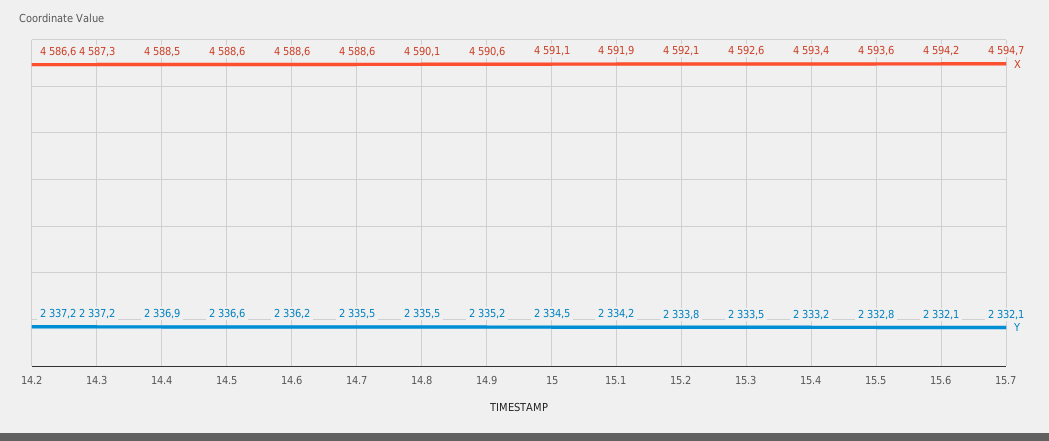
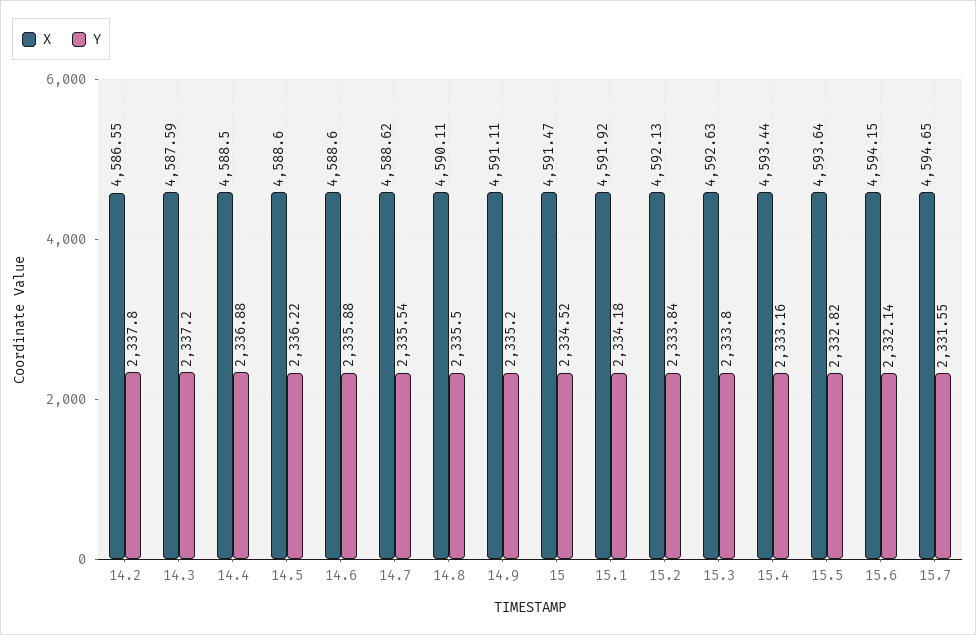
  {
    "X": {
      "14.2": 4586.55,
-     "14.3": 4587.3,
+     "14.3": 4587.59,
      "14.4": 4588.5,
      "14.5": 4588.6,
      "14.6": 4588.6,
      "14.7": 4588.62,
      "14.8": 4590.11,
-     "14.9": 4590.6,
+     "14.9": 4591.11,
-     "15": 4591.1,
+     "15": 4591.47,
      "15.1": 4591.92,
      "15.2": 4592.13,
      "15.3": 4592.63,
      "15.4": 4593.44,
      "15.5": 4593.64,
      "15.6": 4594.15,
      "15.7": 4594.65
    },
    "Y": {
-     "14.2": 2337.2,
+     "14.2": 2337.8,
      "14.3": 2337.2,
      "14.4": 2336.88,
-     "14.5": 2336.6,
+     "14.5": 2336.22,
-     "14.6": 2336.2,
+     "14.6": 2335.88,
      "14.7": 2335.54,
      "14.8": 2335.5,
      "14.9": 2335.2,
      "15": 2334.52,
      "15.1": 2334.18,
      "15.2": 2333.84,
-     "15.3": 2333.5,
+     "15.3": 2333.8,
      "15.4": 2333.16,
      "15.5": 2332.82,
      "15.6": 2332.14,
-     "15.7": 2332.1
+     "15.7": 2331.55
    }
  }

